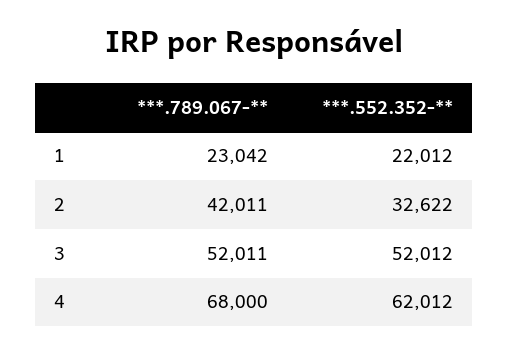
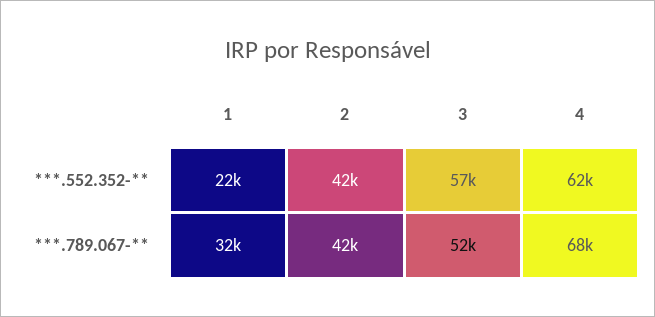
  {
    "***.789.067-**": {
-     "1": 23042,
+     "1": 32000,
      "2": 42011,
      "3": 52011,
      "4": 68000
    },
    "***.552.352-**": {
      "1": 22012,
-     "2": 32622,
+     "2": 42000,
-     "3": 52012,
+     "3": 57000,
      "4": 62012
    }
  }

